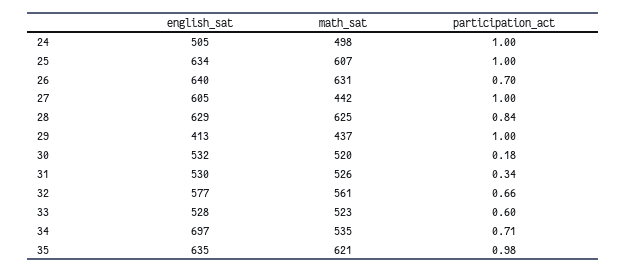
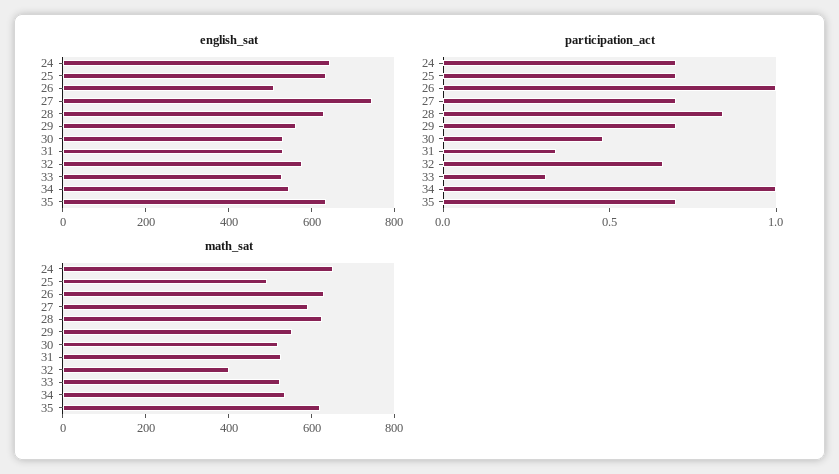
  {
    "english_sat": {
-     "24": 505,
+     "24": 650,
      "25": 634,
-     "26": 640,
+     "26": 500,
-     "27": 605,
+     "27": 750,
      "28": 629,
-     "29": 413,
+     "29": 550,
      "30": 532,
      "31": 530,
      "32": 577,
      "33": 528,
-     "34": 697,
+     "34": 550,
      "35": 635
    },
    "math_sat": {
-     "24": 498,
+     "24": 650,
-     "25": 607,
+     "25": 500,
      "26": 631,
-     "27": 442,
+     "27": 600,
      "28": 625,
-     "29": 437,
+     "29": 550,
      "30": 520,
      "31": 526,
-     "32": 561,
+     "32": 400,
      "33": 523,
      "34": 535,
      "35": 621
    },
    "participation_act": {
-     "24": 1,
+     "24": 0.7,
-     "25": 1,
+     "25": 0.7,
-     "26": 0.7,
+     "26": 1,
-     "27": 1,
+     "27": 0.7,
      "28": 0.84,
-     "29": 1,
+     "29": 0.7,
-     "30": 0.18,
+     "30": 0.5,
      "31": 0.34,
      "32": 0.66,
-     "33": 0.6,
+     "33": 0.3,
-     "34": 0.71,
+     "34": 1,
-     "35": 0.98
+     "35": 0.7
    }
  }

